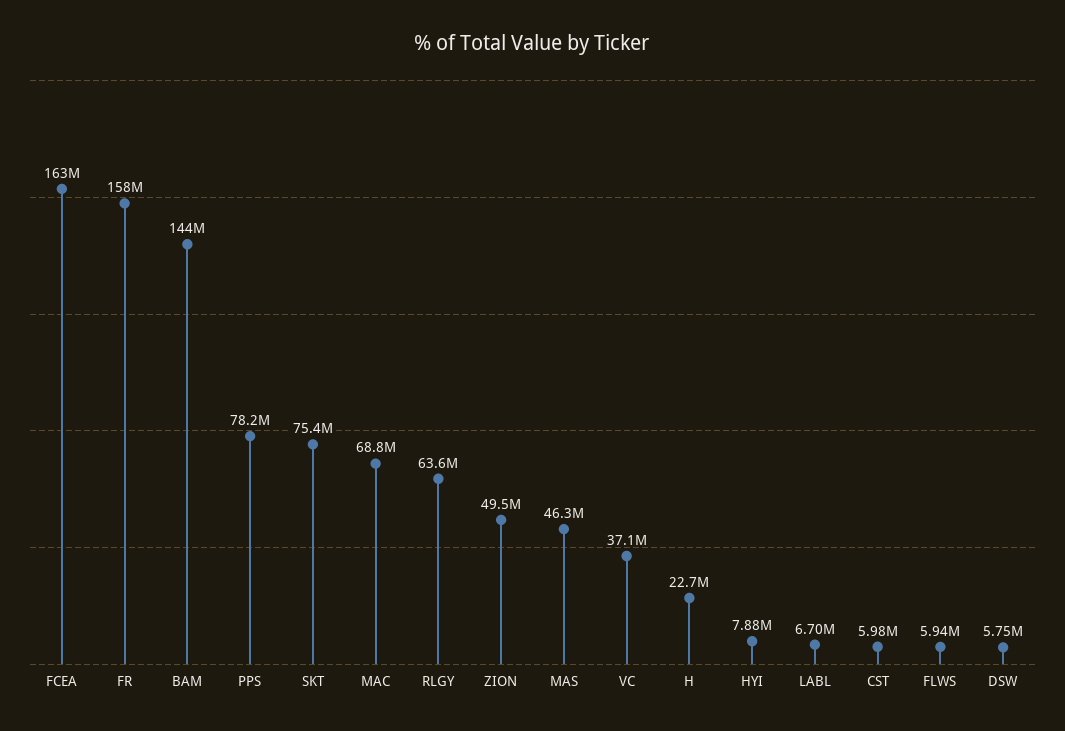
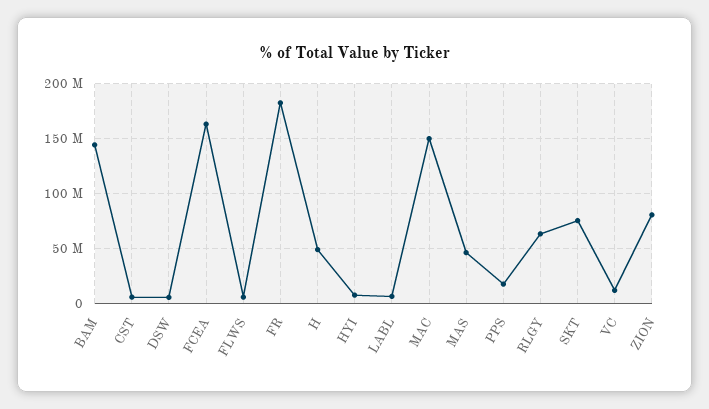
  {
    "FCEA": 163000000,
-   "FR": 158000000,
+   "FR": 180000000,
    "BAM": 144000000,
-   "PPS": 78200000,
+   "PPS": 20000000,
    "SKT": 75400000,
-   "MAC": 68800000,
+   "MAC": 150000000,
    "RLGY": 63600000,
-   "ZION": 49500000,
+   "ZION": 80000000,
    "MAS": 46300000,
-   "VC": 37100000,
+   "VC": 10000000,
-   "H": 22700000,
+   "H": 50000000,
    "HYI": 7880000,
    "LABL": 6700000,
    "CST": 5980000,
    "FLWS": 5940000,
    "DSW": 5750000
  }

